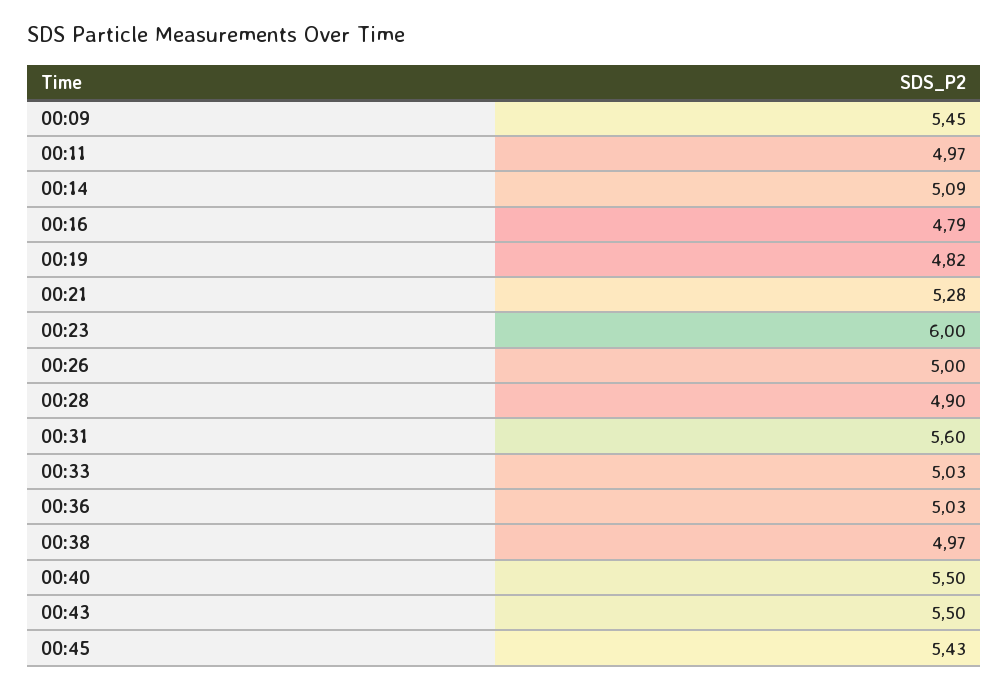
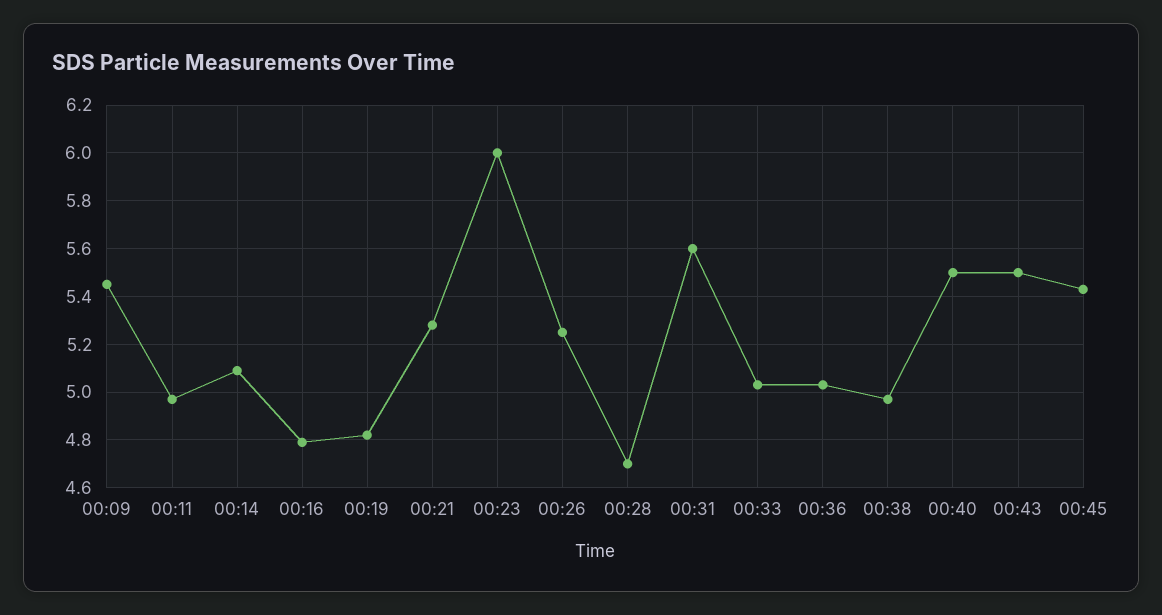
  {
    "00:09": 5.45,
    "00:11": 4.97,
    "00:14": 5.09,
    "00:16": 4.79,
    "00:19": 4.82,
    "00:21": 5.28,
    "00:23": 6,
-   "00:26": 5,
+   "00:26": 5.25,
-   "00:28": 4.9,
+   "00:28": 4.7,
    "00:31": 5.6,
    "00:33": 5.03,
    "00:36": 5.03,
    "00:38": 4.97,
    "00:40": 5.5,
    "00:43": 5.5,
    "00:45": 5.43
  }

